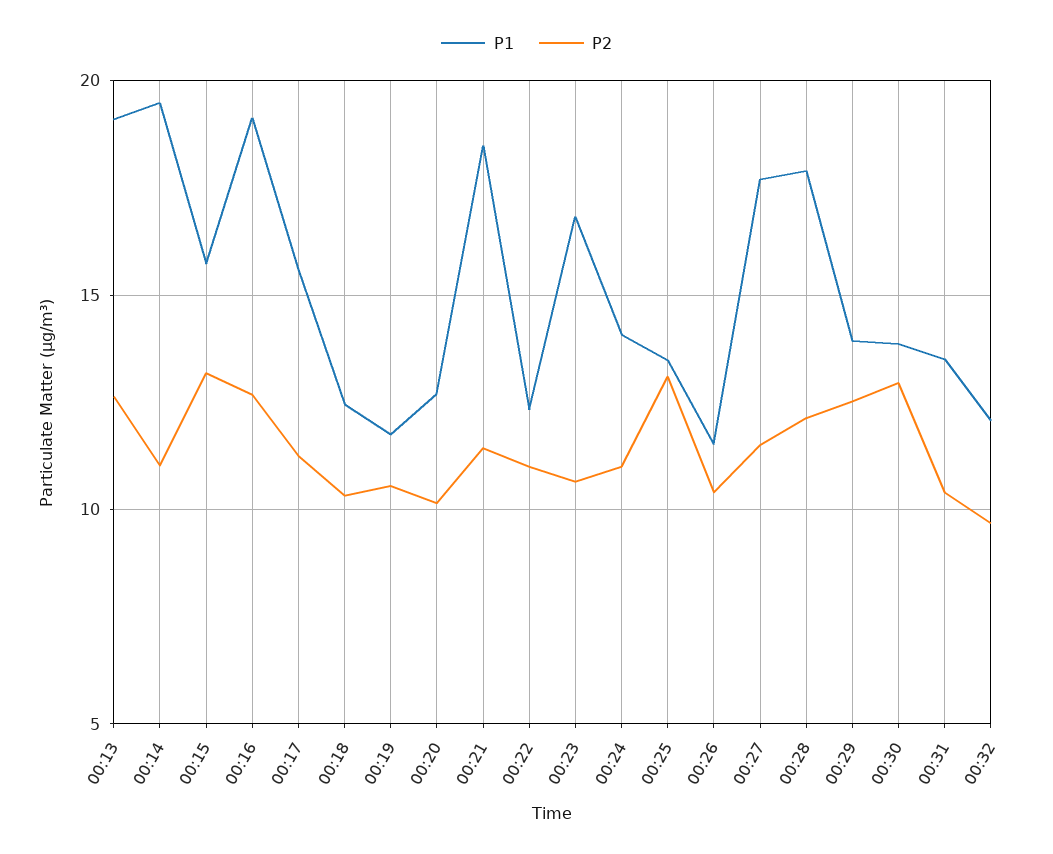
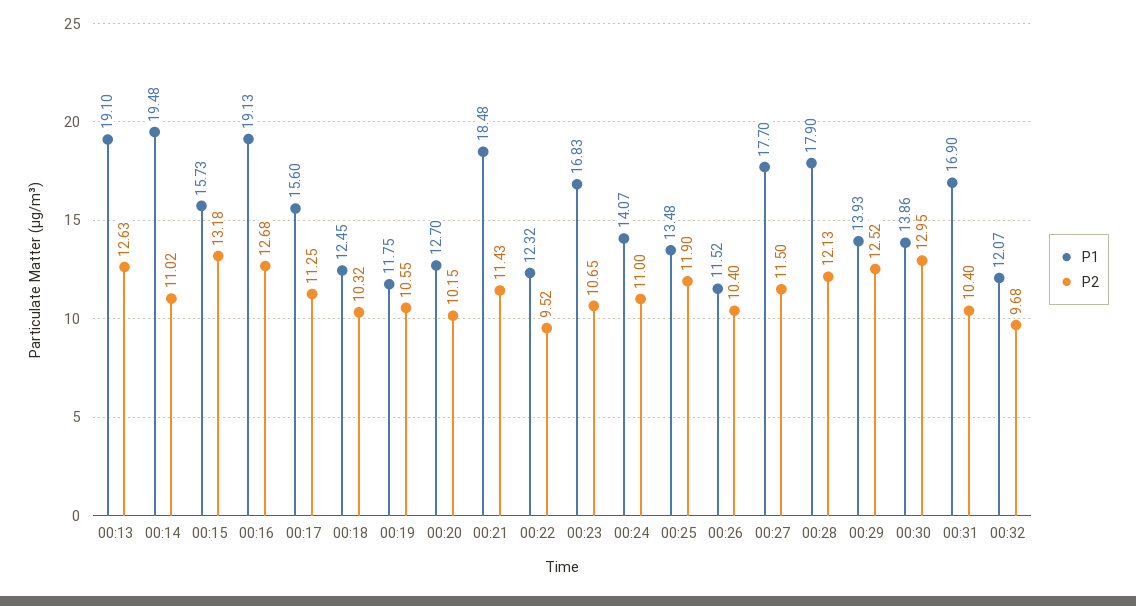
  {
    "P1": {
      "00:13": 19.1,
      "00:14": 19.48,
      "00:15": 15.73,
      "00:16": 19.13,
      "00:17": 15.6,
      "00:18": 12.45,
      "00:19": 11.75,
      "00:20": 12.7,
      "00:21": 18.48,
      "00:22": 12.32,
      "00:23": 16.83,
      "00:24": 14.07,
      "00:25": 13.48,
      "00:26": 11.52,
      "00:27": 17.7,
      "00:28": 17.9,
      "00:29": 13.93,
      "00:30": 13.86,
-     "00:31": 13.5,
+     "00:31": 16.9,
      "00:32": 12.07
    },
    "P2": {
      "00:13": 12.63,
      "00:14": 11.02,
      "00:15": 13.18,
      "00:16": 12.68,
      "00:17": 11.25,
      "00:18": 10.32,
      "00:19": 10.55,
      "00:20": 10.15,
      "00:21": 11.43,
-     "00:22": 11,
+     "00:22": 9.52,
      "00:23": 10.65,
      "00:24": 11,
-     "00:25": 13,
+     "00:25": 11.9,
      "00:26": 10.4,
      "00:27": 11.5,
      "00:28": 12.13,
      "00:29": 12.52,
      "00:30": 12.95,
      "00:31": 10.4,
      "00:32": 9.68
    }
  }

